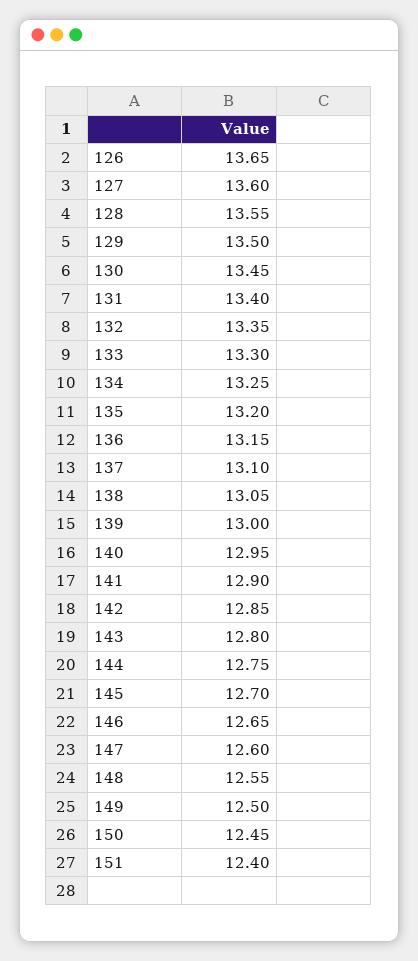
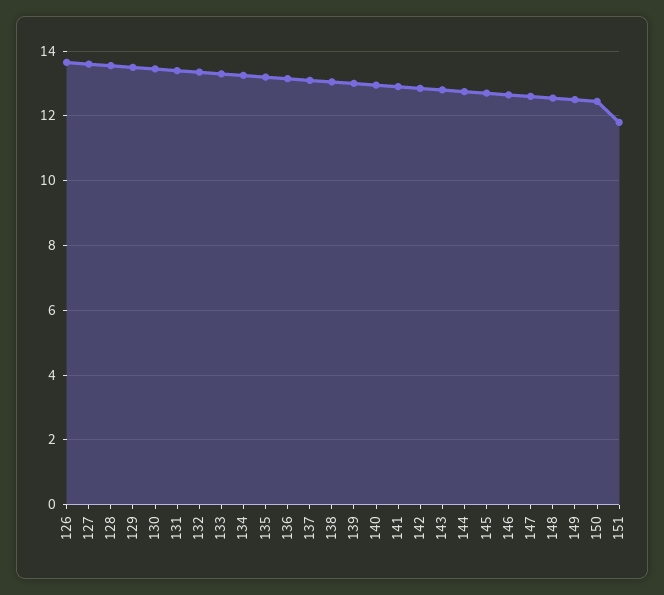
  {
    "126": 13.65,
    "127": 13.6,
    "128": 13.55,
    "129": 13.5,
    "130": 13.45,
    "131": 13.4,
    "132": 13.35,
    "133": 13.3,
    "134": 13.25,
    "135": 13.2,
    "136": 13.15,
    "137": 13.1,
    "138": 13.05,
    "139": 13,
    "140": 12.95,
    "141": 12.9,
    "142": 12.85,
    "143": 12.8,
    "144": 12.75,
    "145": 12.7,
    "146": 12.65,
    "147": 12.6,
    "148": 12.55,
    "149": 12.5,
    "150": 12.45,
-   "151": 12.4
+   "151": 11.8
  }

